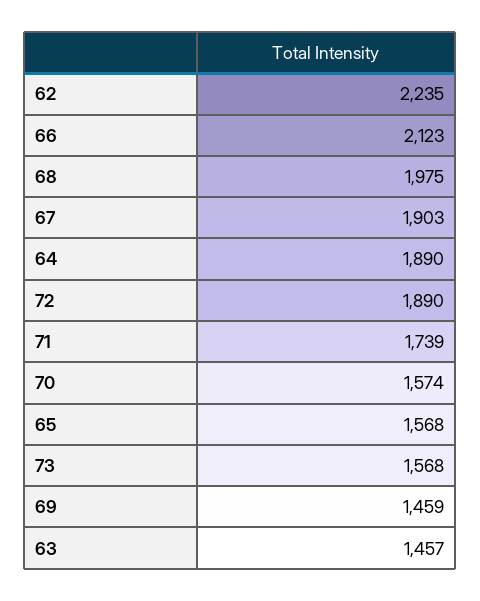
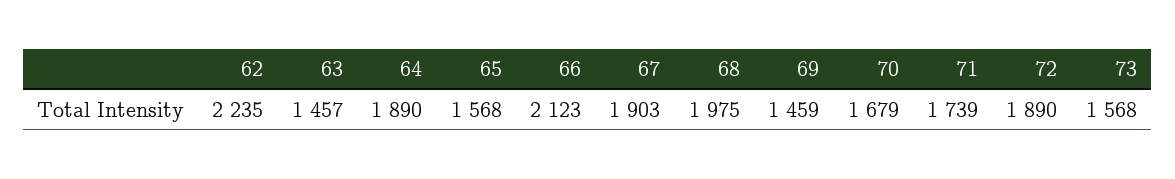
  {
    "62": 2235,
    "66": 2123,
    "68": 1975,
    "67": 1903,
    "64": 1890,
    "72": 1890,
    "71": 1739,
-   "70": 1574,
+   "70": 1679,
    "65": 1568,
    "73": 1568,
    "69": 1459,
    "63": 1457
  }

